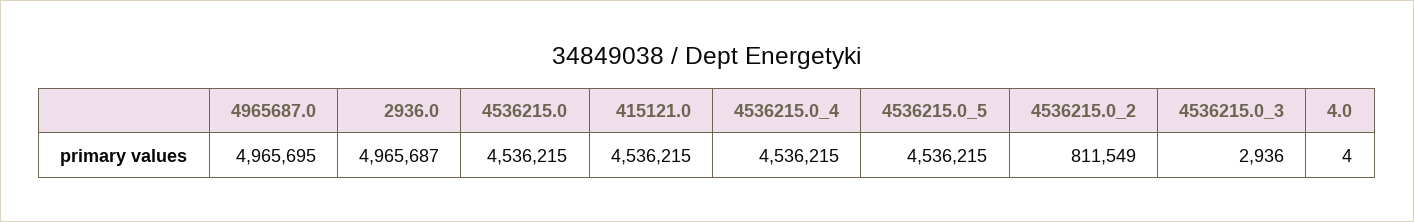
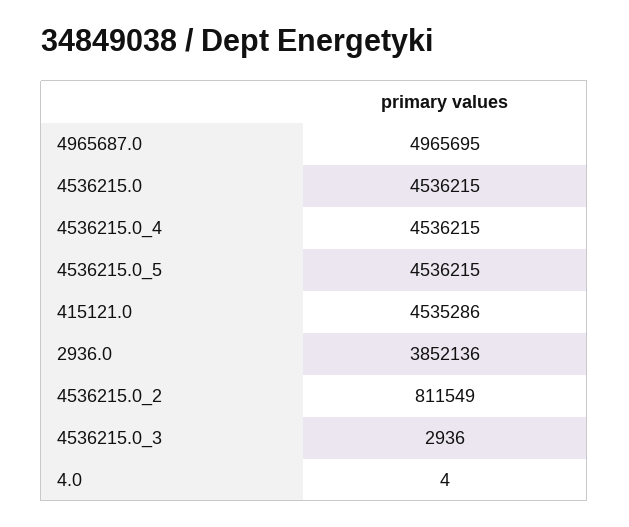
  {
    "4965687.0": 4965695,
-   "2936.0": 4965687,
+   "2936.0": 3852136,
    "4536215.0": 4536215,
-   "415121.0": 4536215,
+   "415121.0": 4535286,
    "4536215.0_4": 4536215,
    "4536215.0_5": 4536215,
    "4536215.0_2": 811549,
    "4536215.0_3": 2936,
    "4.0": 4
  }

